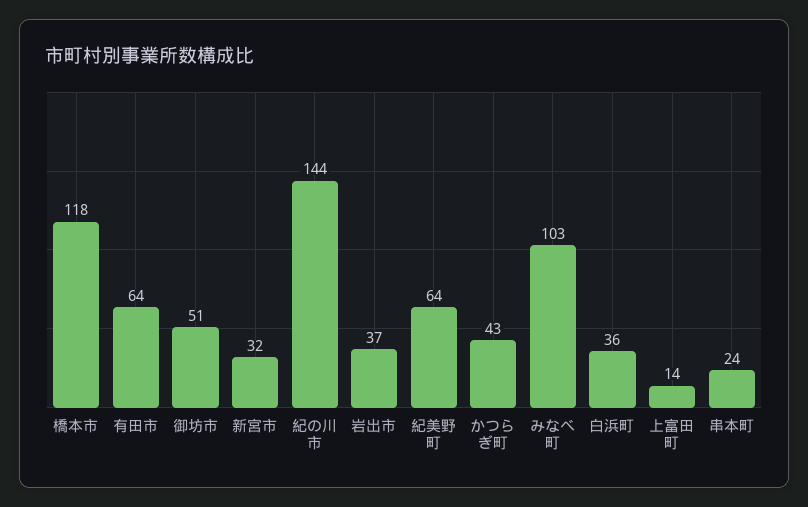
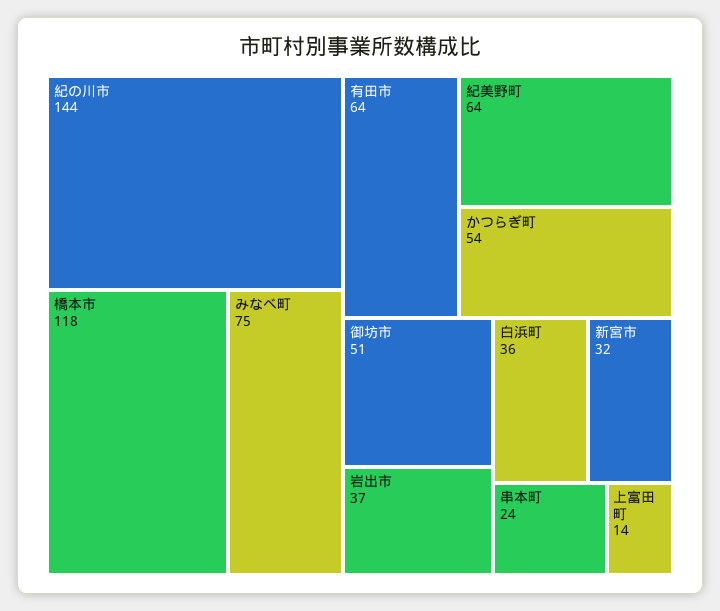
  {
    "橋本市": 118,
    "有田市": 64,
    "御坊市": 51,
    "新宮市": 32,
    "紀の川市": 144,
    "岩出市": 37,
    "紀美野町": 64,
-   "かつらぎ町": 43,
+   "かつらぎ町": 54,
-   "みなべ町": 103,
+   "みなべ町": 75,
    "白浜町": 36,
    "上富田町": 14,
    "串本町": 24
  }

